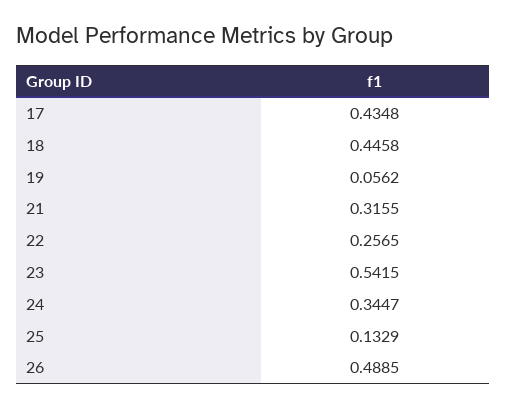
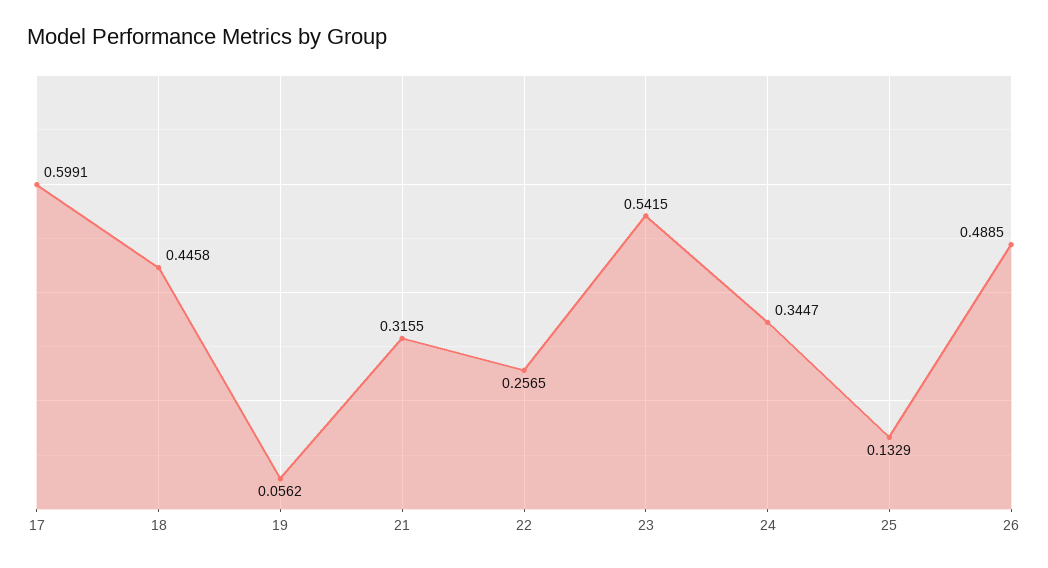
  {
-   "17": 0.4348,
+   "17": 0.5991,
    "18": 0.4458,
    "19": 0.0562,
    "21": 0.3155,
    "22": 0.2565,
    "23": 0.5415,
    "24": 0.3447,
    "25": 0.1329,
    "26": 0.4885
  }

